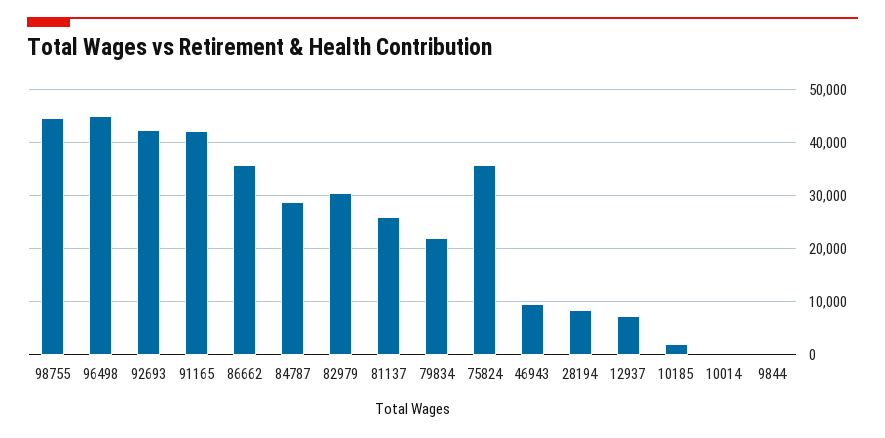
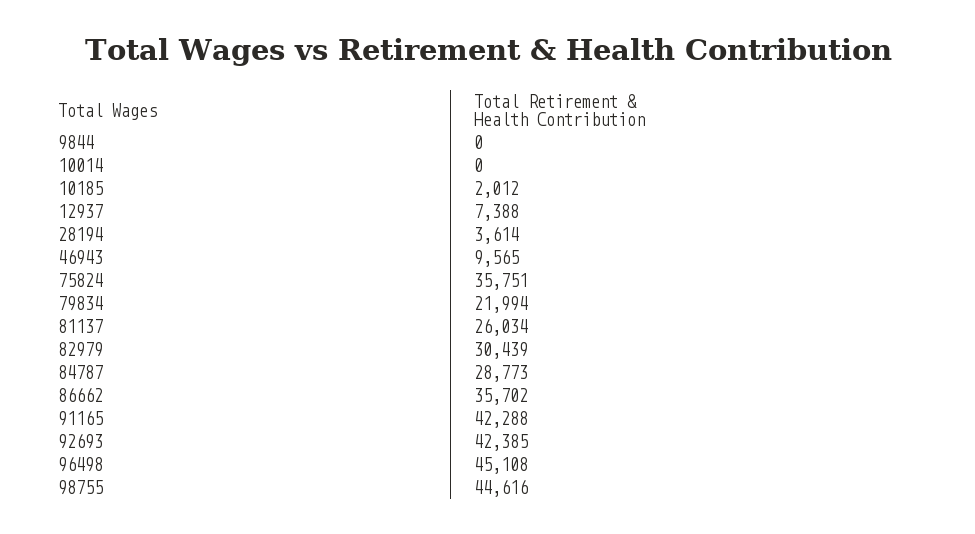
  {
    "98755": 44616,
    "96498": 45108,
    "92693": 42385,
    "91165": 42288,
    "86662": 35702,
    "84787": 28773,
    "82979": 30439,
    "81137": 26034,
    "79834": 21994,
    "75824": 35751,
    "46943": 9565,
-   "28194": 8000,
+   "28194": 3614,
    "12937": 7388,
    "10185": 2012,
    "10014": 0,
    "9844": 0
  }

